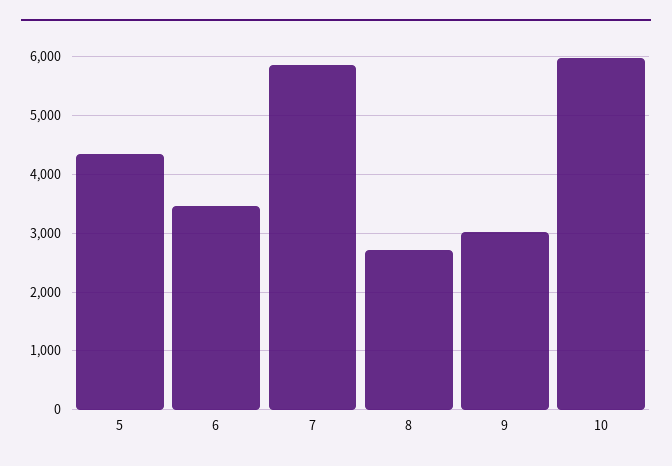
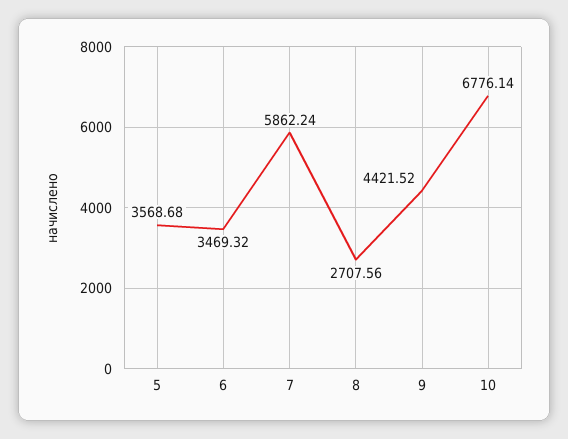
  {
-   "5": 4400,
+   "5": 3568.68,
    "6": 3469.32,
    "7": 5862.24,
    "8": 2707.56,
-   "9": 3000,
+   "9": 4421.52,
-   "10": 6000
+   "10": 6776.14
  }

